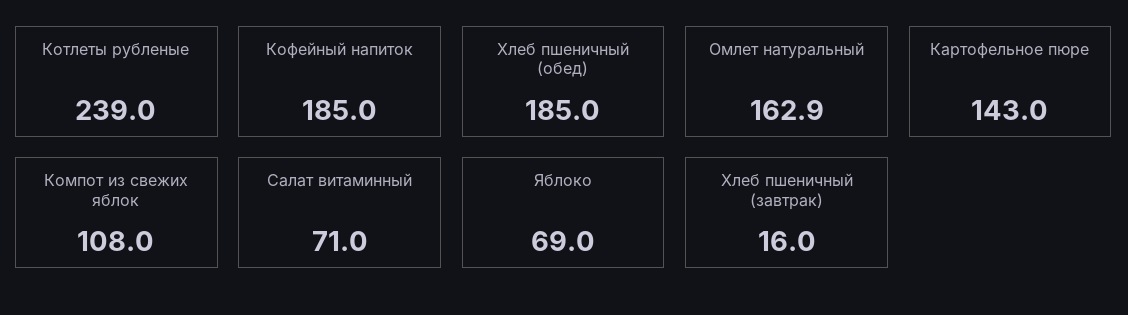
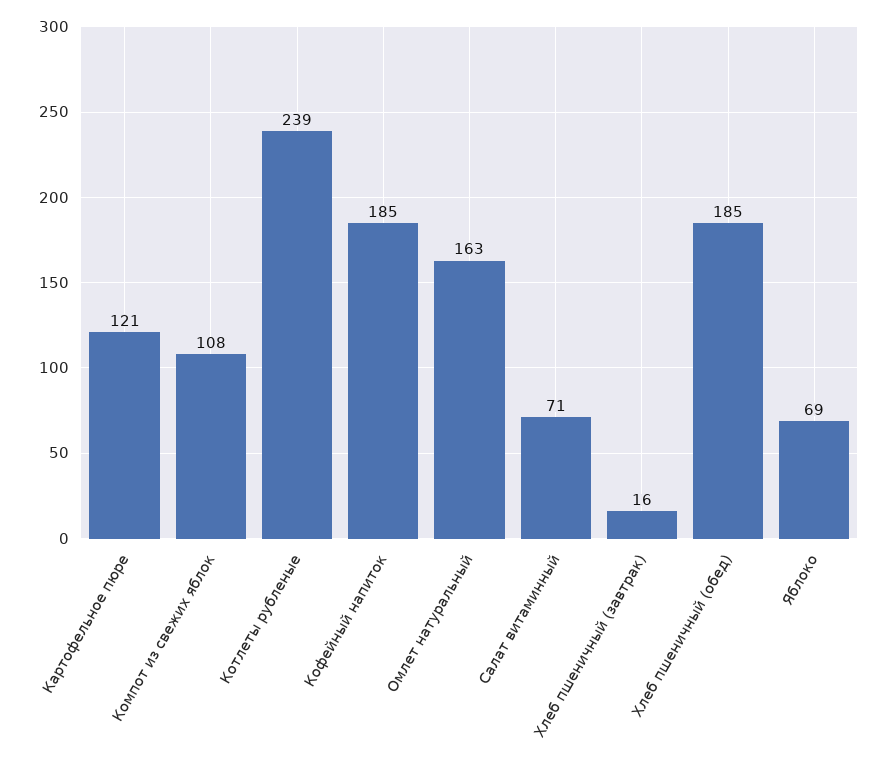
  {
    "Котлеты рубленые": 239,
    "Кофейный напиток": 185,
    "Хлеб пшеничный (обед)": 185,
    "Омлет натуральный": 162.9,
-   "Картофельное пюре": 143,
+   "Картофельное пюре": 121,
    "Компот из свежих яблок": 108,
    "Салат витаминный": 71,
    "Яблоко": 69,
    "Хлеб пшеничный (завтрак)": 16
  }

